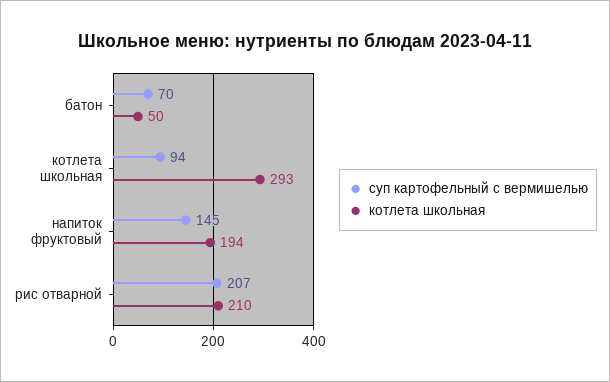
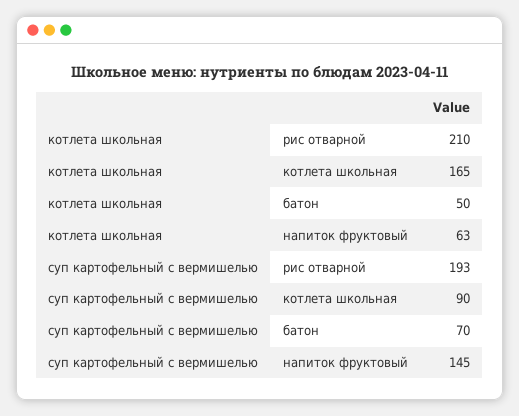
  {
    "суп картофельный с вермишелью": {
      "батон": 70,
-     "котлета школьная": 94,
+     "котлета школьная": 90,
      "напиток фруктовый": 145,
-     "рис отварной": 207
+     "рис отварной": 193
    },
    "котлета школьная": {
      "батон": 50,
-     "котлета школьная": 293,
+     "котлета школьная": 165,
-     "напиток фруктовый": 194,
+     "напиток фруктовый": 63,
      "рис отварной": 210
    }
  }

